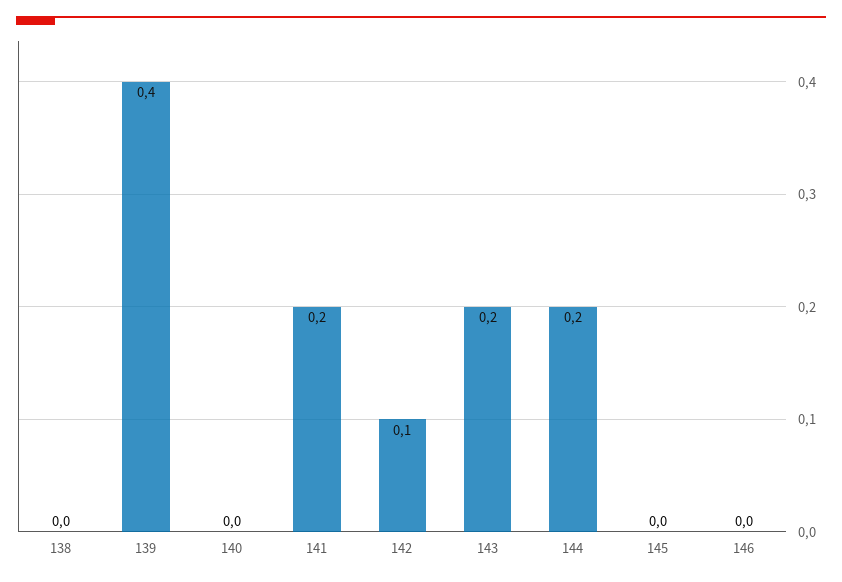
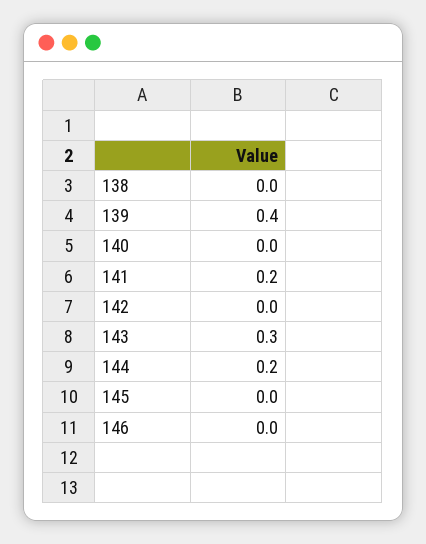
  {
    "138": 0,
    "139": 0.4,
    "140": 0,
    "141": 0.2,
-   "142": 0.1,
+   "142": 0,
-   "143": 0.2,
+   "143": 0.3,
    "144": 0.2,
    "145": 0,
    "146": 0
  }

